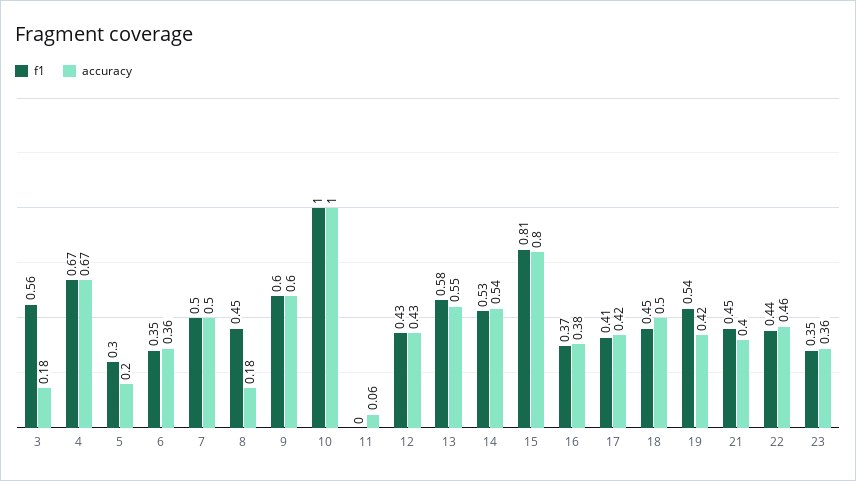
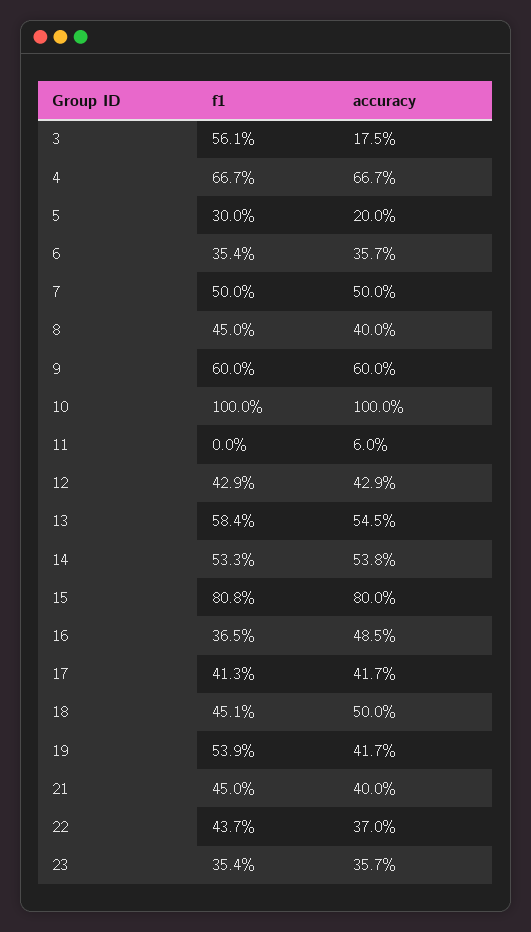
  {
    "f1": {
      "3": 0.561,
      "4": 0.667,
      "5": 0.3,
      "6": 0.354,
      "7": 0.5,
      "8": 0.45,
      "9": 0.6,
      "10": 1,
      "11": 0,
      "12": 0.429,
      "13": 0.584,
      "14": 0.533,
      "15": 0.808,
      "16": 0.365,
      "17": 0.413,
      "18": 0.451,
      "19": 0.539,
      "21": 0.45,
      "22": 0.437,
      "23": 0.354
    },
    "accuracy": {
      "3": 0.175,
      "4": 0.667,
      "5": 0.2,
      "6": 0.357,
      "7": 0.5,
-     "8": 0.18,
+     "8": 0.4,
      "9": 0.6,
      "10": 1,
      "11": 0.06,
      "12": 0.429,
      "13": 0.545,
      "14": 0.538,
      "15": 0.8,
-     "16": 0.38,
+     "16": 0.485,
      "17": 0.417,
      "18": 0.5,
      "19": 0.417,
      "21": 0.4,
-     "22": 0.46,
+     "22": 0.37,
      "23": 0.357
    }
  }

